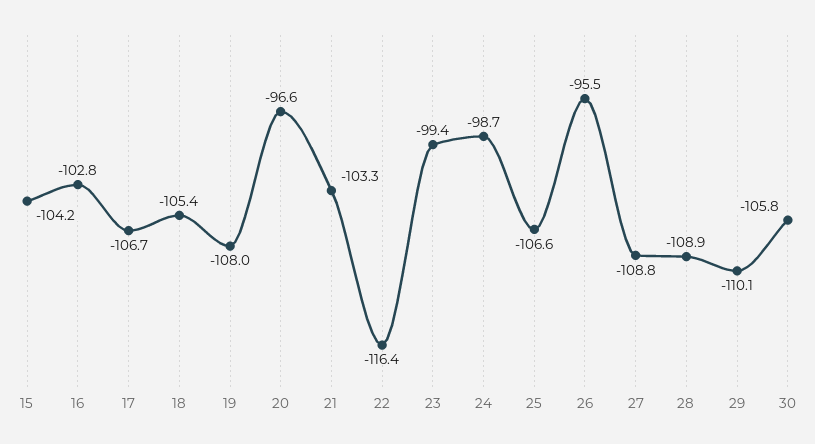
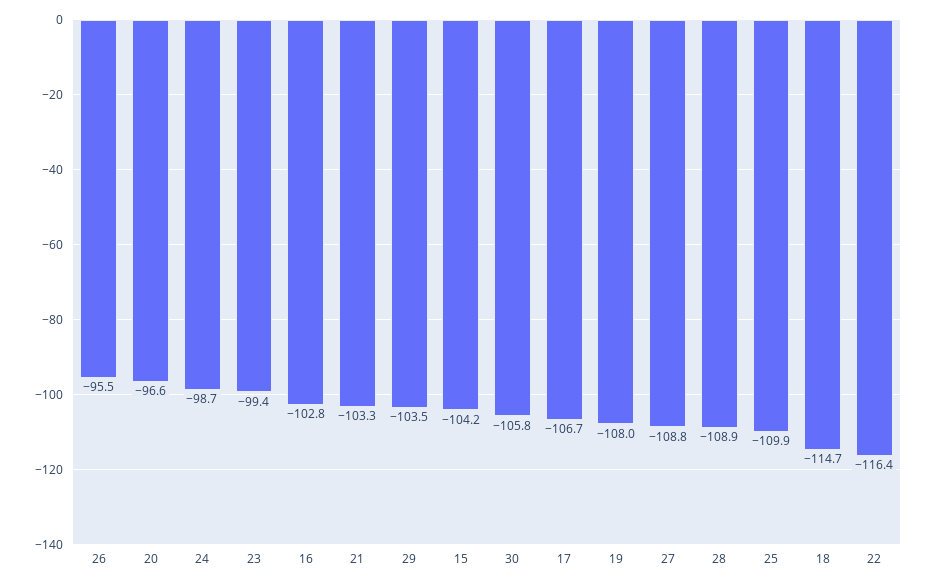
  {
    "15": -104.2,
    "16": -102.8,
    "17": -106.7,
-   "18": -105.4,
+   "18": -114.7,
    "19": -108,
    "20": -96.6,
    "21": -103.3,
    "22": -116.4,
    "23": -99.4,
    "24": -98.7,
-   "25": -106.6,
+   "25": -109.9,
    "26": -95.5,
    "27": -108.8,
    "28": -108.9,
-   "29": -110.1,
+   "29": -103.5,
    "30": -105.8
  }

